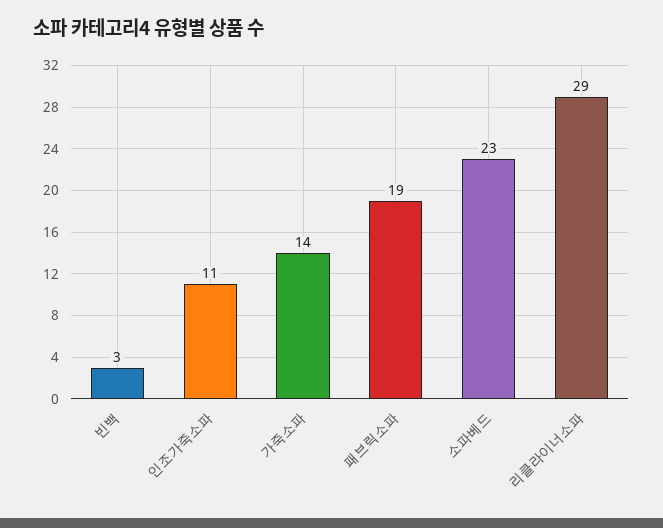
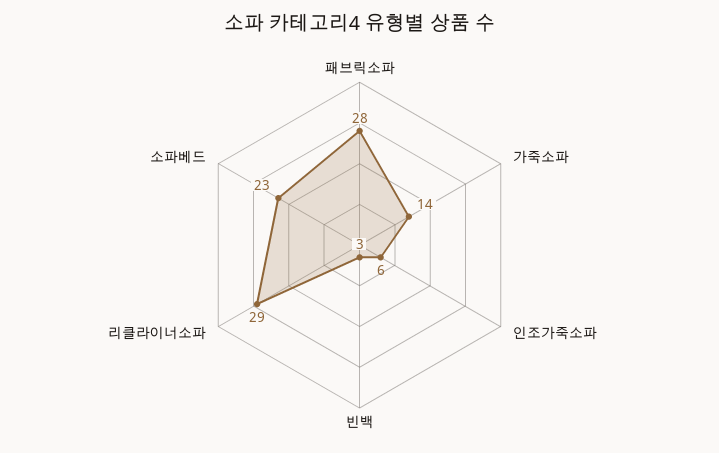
  {
    "빈백": 3,
-   "인조가죽소파": 11,
+   "인조가죽소파": 6,
    "가죽소파": 14,
-   "패브릭소파": 19,
+   "패브릭소파": 28,
    "소파베드": 23,
    "리클라이너소파": 29
  }

